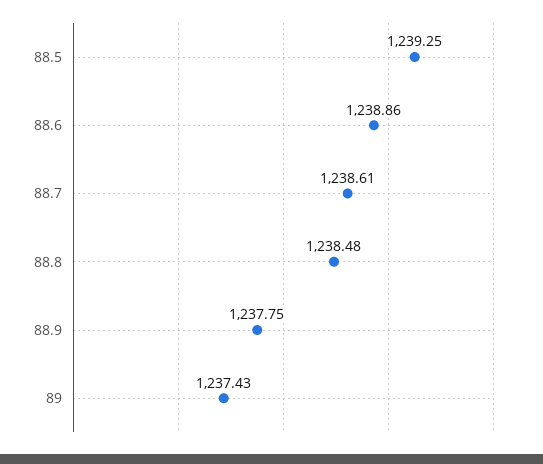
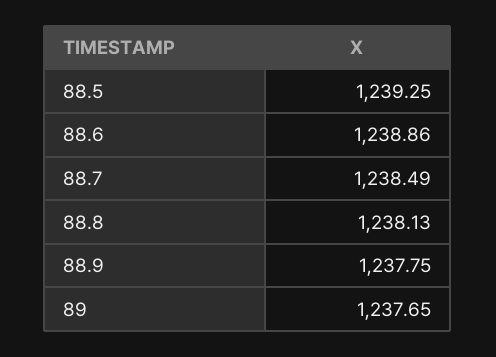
  {
    "88.5": 1239.25,
    "88.6": 1238.86,
-   "88.7": 1238.61,
+   "88.7": 1238.49,
-   "88.8": 1238.48,
+   "88.8": 1238.13,
    "88.9": 1237.75,
-   "89": 1237.43
+   "89": 1237.65
  }

